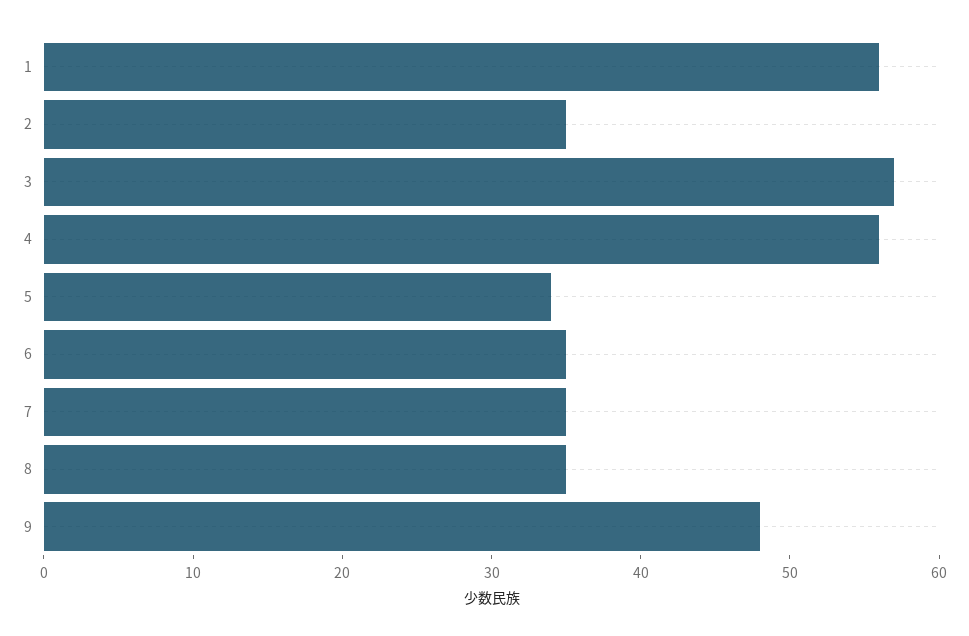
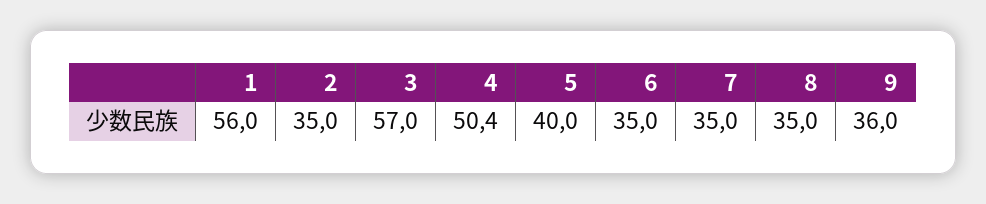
  {
    "1": 56,
    "2": 35,
    "3": 57,
-   "4": 56,
+   "4": 50.4,
-   "5": 34,
+   "5": 40,
    "6": 35,
    "7": 35,
    "8": 35,
-   "9": 48
+   "9": 36
  }

